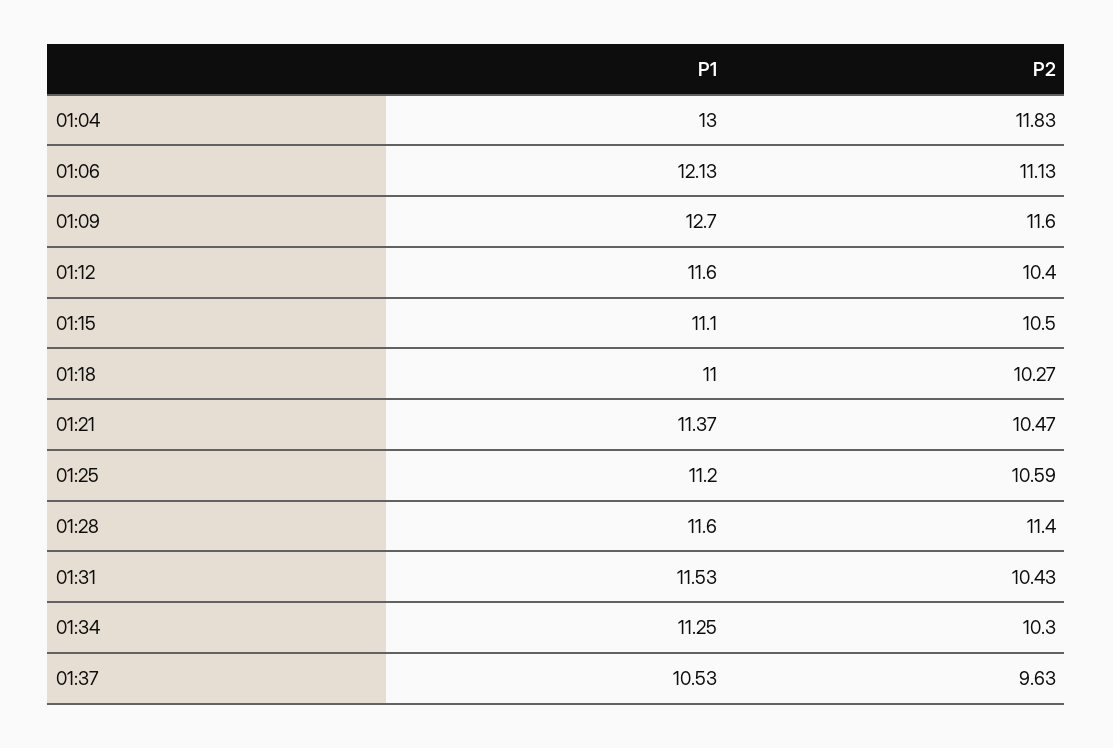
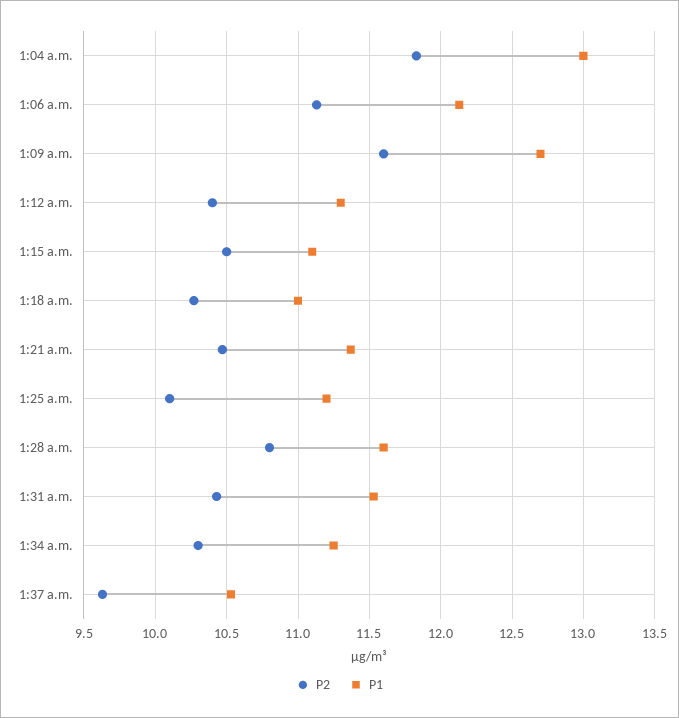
  {
    "P1": {
      "01:04": 13,
      "01:06": 12.13,
      "01:09": 12.7,
-     "01:12": 11.6,
+     "01:12": 11.3,
      "01:15": 11.1,
      "01:18": 11,
      "01:21": 11.37,
      "01:25": 11.2,
      "01:28": 11.6,
      "01:31": 11.53,
      "01:34": 11.25,
      "01:37": 10.53
    },
    "P2": {
      "01:04": 11.83,
      "01:06": 11.13,
      "01:09": 11.6,
      "01:12": 10.4,
      "01:15": 10.5,
      "01:18": 10.27,
      "01:21": 10.47,
-     "01:25": 10.59,
+     "01:25": 10.1,
-     "01:28": 11.4,
+     "01:28": 10.8,
      "01:31": 10.43,
      "01:34": 10.3,
      "01:37": 9.63
    }
  }

